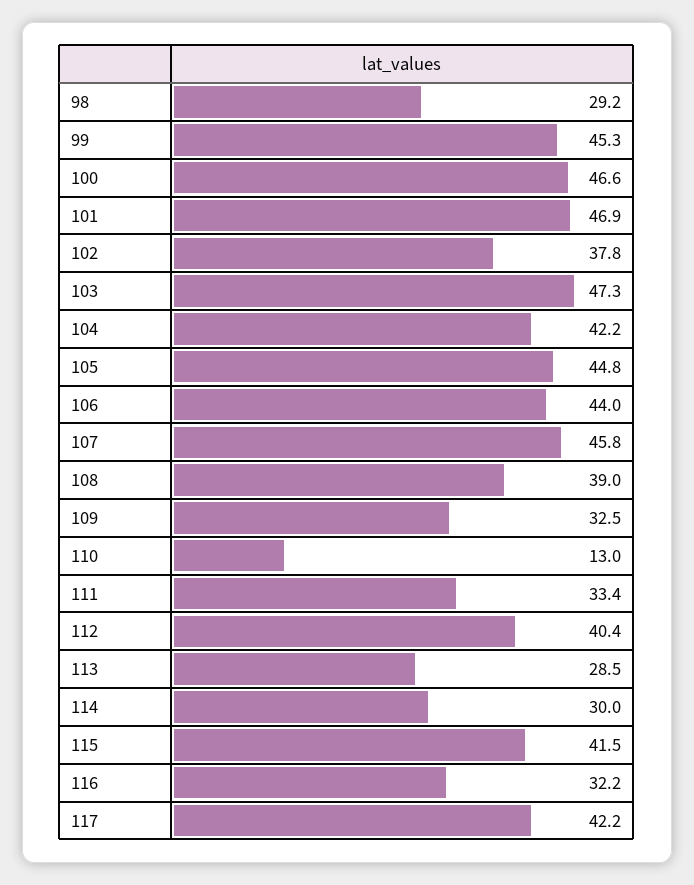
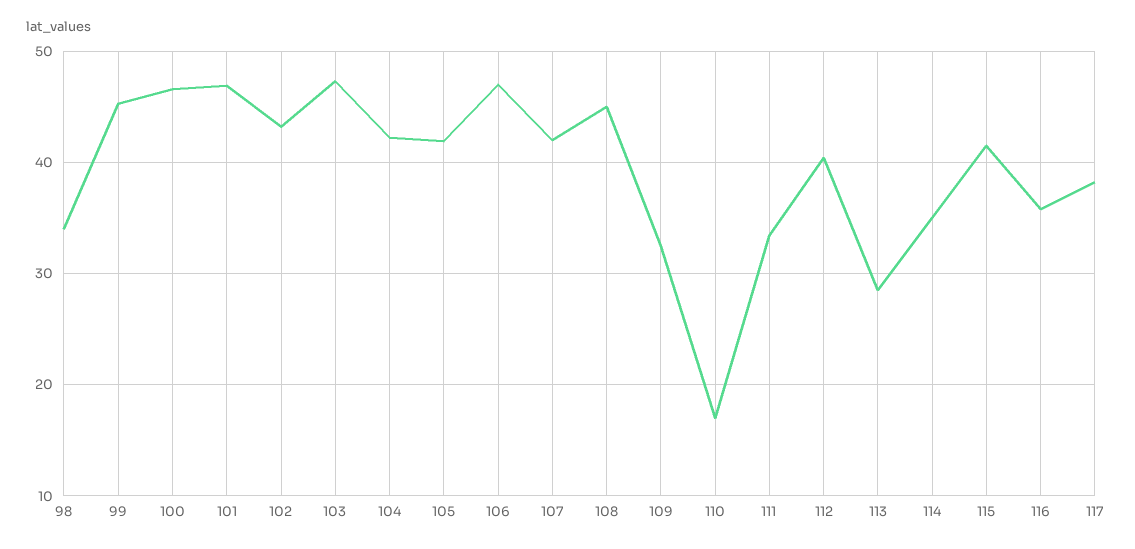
  {
-   "98": 29.2,
+   "98": 34,
    "99": 45.3,
    "100": 46.6,
    "101": 46.9,
-   "102": 37.8,
+   "102": 43,
    "103": 47.3,
    "104": 42.2,
-   "105": 44.8,
+   "105": 42,
-   "106": 44,
+   "106": 47,
-   "107": 45.8,
+   "107": 42,
-   "108": 39,
+   "108": 45,
    "109": 32.5,
-   "110": 13,
+   "110": 17,
    "111": 33.4,
    "112": 40.4,
    "113": 28.5,
-   "114": 30,
+   "114": 35,
    "115": 41.5,
-   "116": 32.2,
+   "116": 36,
-   "117": 42.2
+   "117": 38
  }

